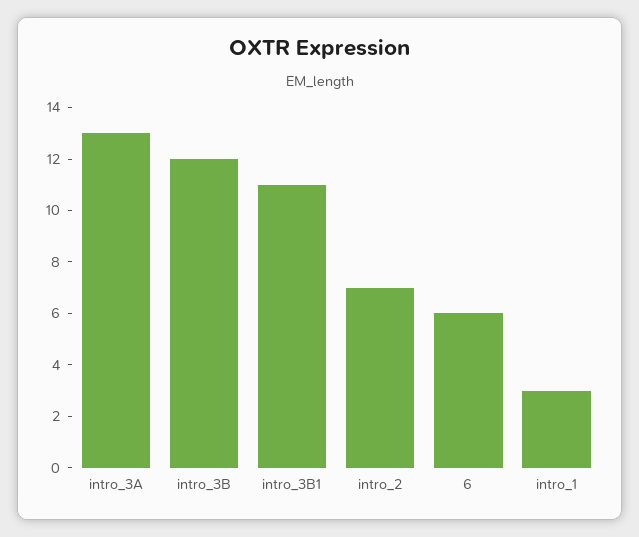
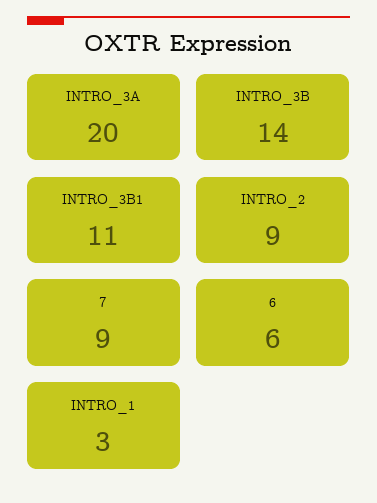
  {
-   "intro_3A": 13,
+   "intro_3A": 20,
-   "intro_3B": 12,
+   "intro_3B": 14,
    "intro_3B1": 11,
-   "intro_2": 7,
+   "intro_2": 9,
    "6": 6,
-   "intro_1": 3
+   "intro_1": 3,
+   "7": 9
  }

